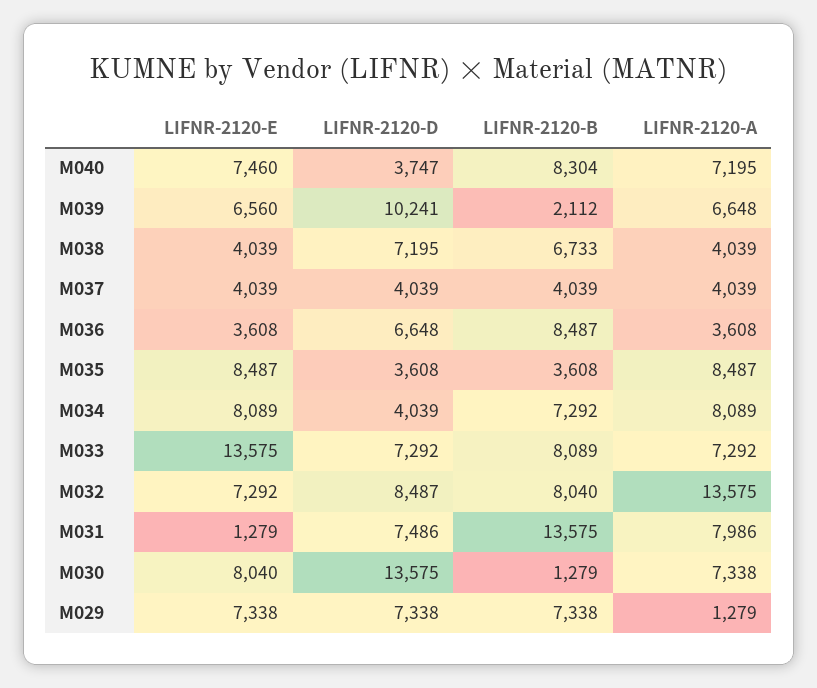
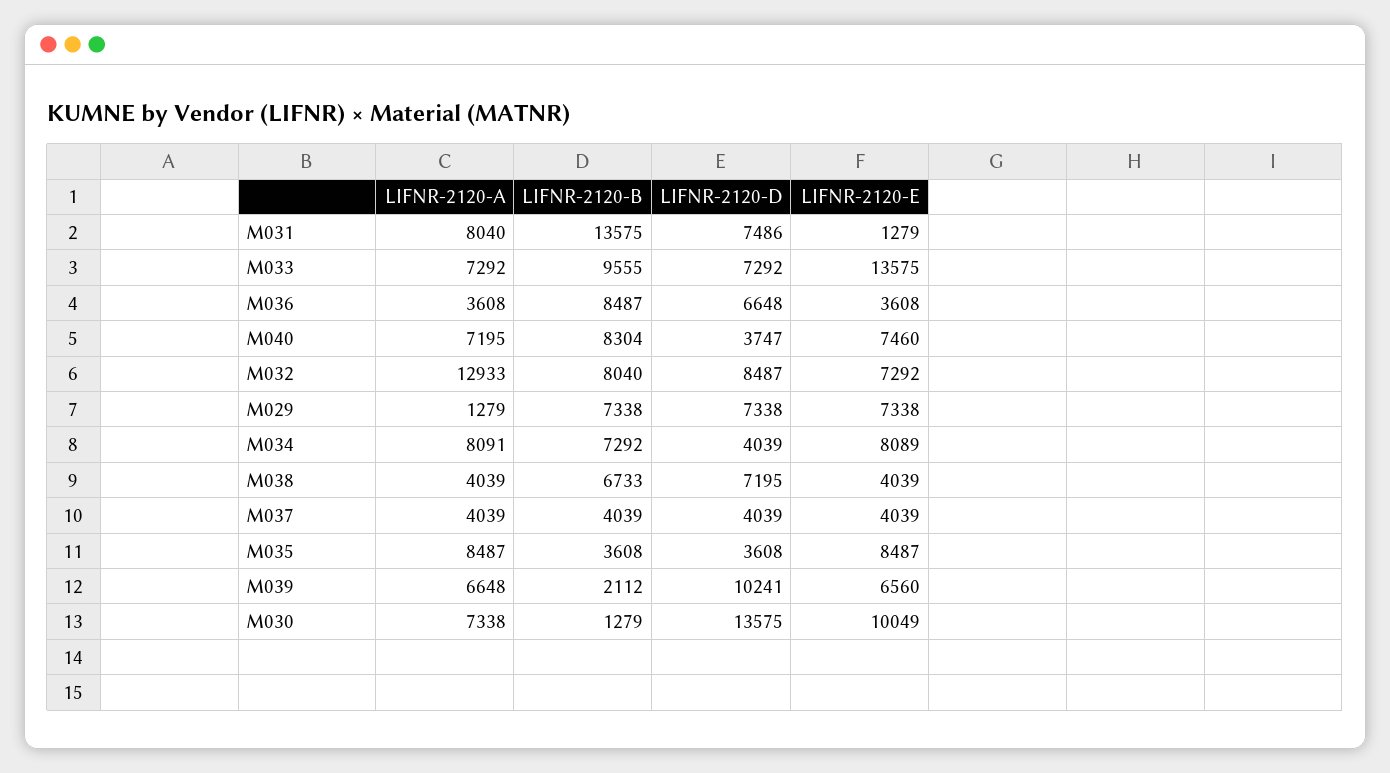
  {
    "LIFNR-2120-E": {
      "M040": 7460,
      "M039": 6560,
      "M038": 4039,
      "M037": 4039,
      "M036": 3608,
      "M035": 8487,
      "M034": 8089,
      "M033": 13575,
      "M032": 7292,
      "M031": 1279,
-     "M030": 8040,
+     "M030": 10049,
      "M029": 7338
    },
    "LIFNR-2120-D": {
      "M040": 3747,
      "M039": 10241,
      "M038": 7195,
      "M037": 4039,
      "M036": 6648,
      "M035": 3608,
      "M034": 4039,
      "M033": 7292,
      "M032": 8487,
      "M031": 7486,
      "M030": 13575,
      "M029": 7338
    },
    "LIFNR-2120-B": {
      "M040": 8304,
      "M039": 2112,
      "M038": 6733,
      "M037": 4039,
      "M036": 8487,
      "M035": 3608,
      "M034": 7292,
-     "M033": 8089,
+     "M033": 9555,
      "M032": 8040,
      "M031": 13575,
      "M030": 1279,
      "M029": 7338
    },
    "LIFNR-2120-A": {
      "M040": 7195,
      "M039": 6648,
      "M038": 4039,
      "M037": 4039,
      "M036": 3608,
      "M035": 8487,
-     "M034": 8089,
+     "M034": 8091,
      "M033": 7292,
-     "M032": 13575,
+     "M032": 12933,
-     "M031": 7986,
+     "M031": 8040,
      "M030": 7338,
      "M029": 1279
    }
  }

